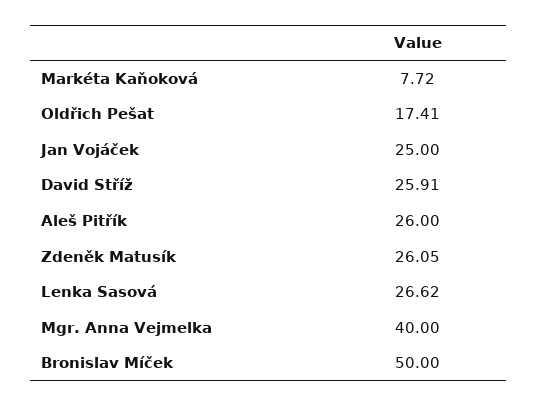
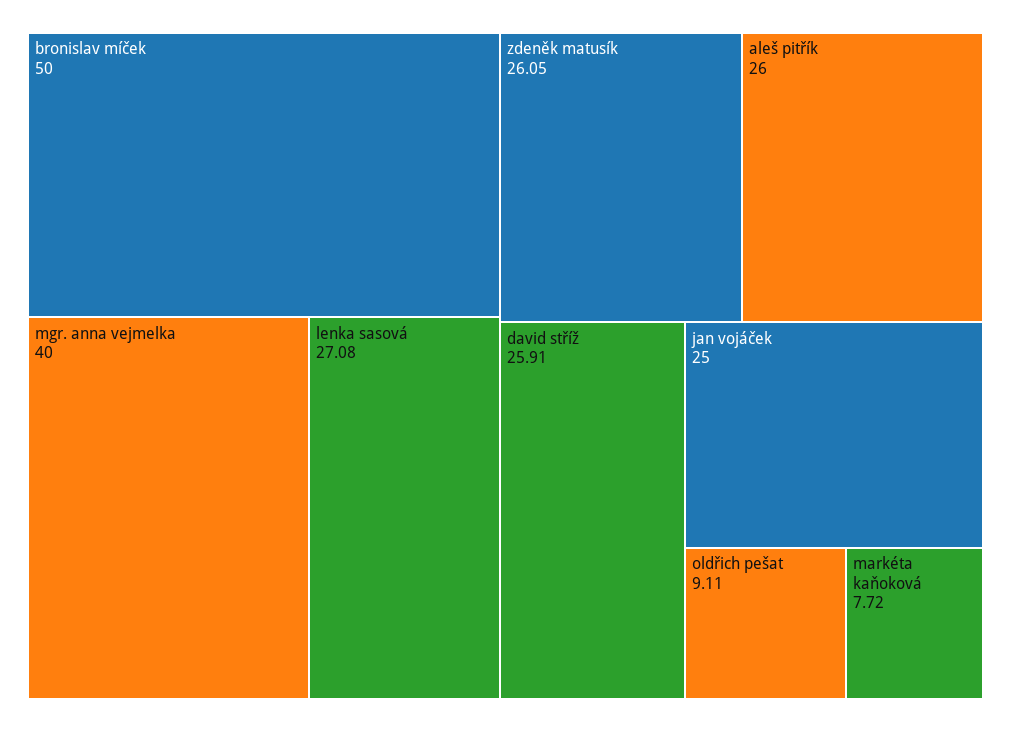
  {
    "Markéta Kaňoková": 7.72,
-   "Oldřich Pešat": 17.41,
+   "Oldřich Pešat": 9.11,
    "Jan Vojáček": 25,
    "David Stříž": 25.91,
    "Aleš Pitřík": 26,
    "Zdeněk Matusík": 26.05,
-   "Lenka Sasová": 26.62,
+   "Lenka Sasová": 27.08,
    "Mgr. Anna Vejmelka": 40,
    "Bronislav Míček": 50
  }

